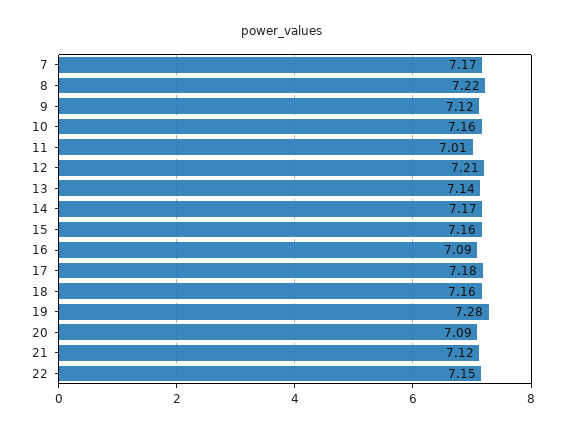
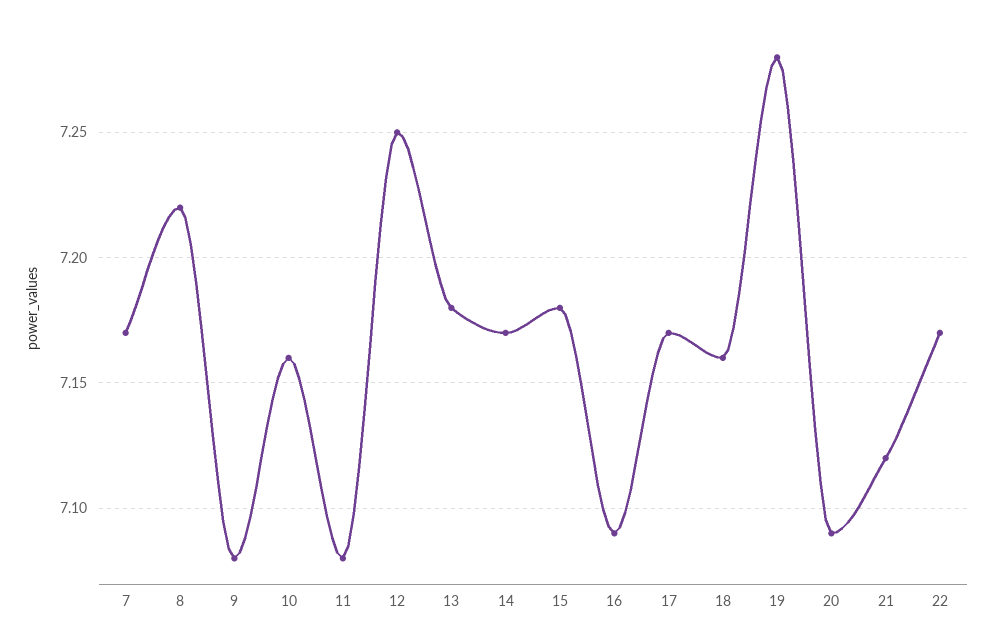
  {
    "7": 7.17,
    "8": 7.22,
-   "9": 7.12,
+   "9": 7.08,
    "10": 7.16,
-   "11": 7.01,
+   "11": 7.08,
-   "12": 7.21,
+   "12": 7.25,
-   "13": 7.14,
+   "13": 7.18,
    "14": 7.17,
-   "15": 7.16,
+   "15": 7.18,
    "16": 7.09,
-   "17": 7.18,
+   "17": 7.17,
    "18": 7.16,
    "19": 7.28,
    "20": 7.09,
    "21": 7.12,
-   "22": 7.15
+   "22": 7.17
  }

